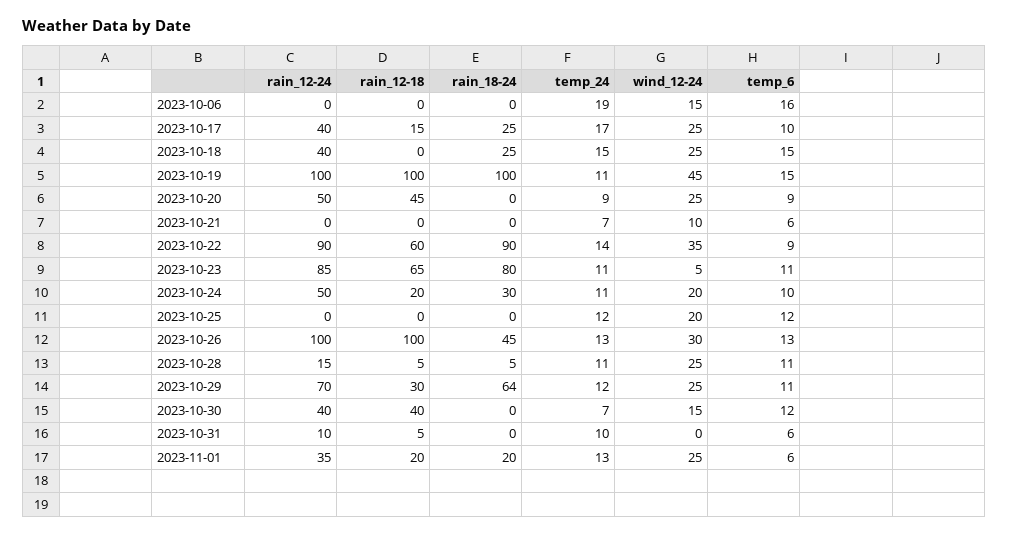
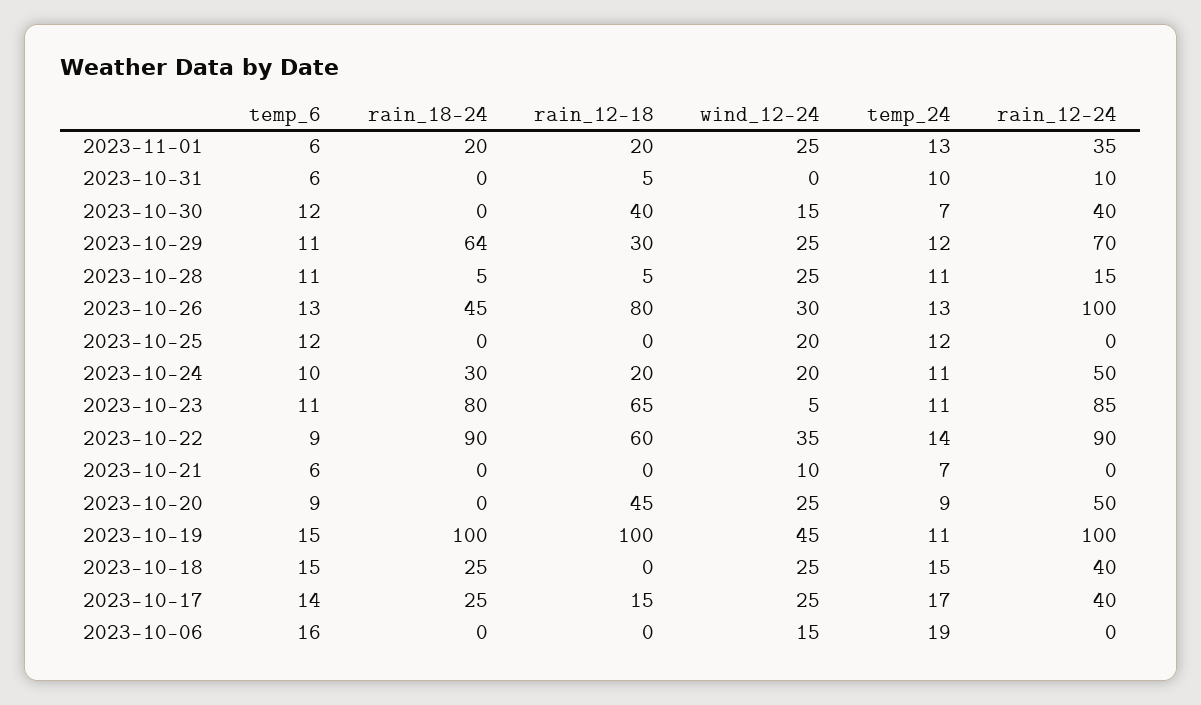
  {
    "rain_12-24": {
      "2023-10-06": 0,
      "2023-10-17": 40,
      "2023-10-18": 40,
      "2023-10-19": 100,
      "2023-10-20": 50,
      "2023-10-21": 0,
      "2023-10-22": 90,
      "2023-10-23": 85,
      "2023-10-24": 50,
      "2023-10-25": 0,
      "2023-10-26": 100,
      "2023-10-28": 15,
      "2023-10-29": 70,
      "2023-10-30": 40,
      "2023-10-31": 10,
      "2023-11-01": 35
    },
    "rain_12-18": {
      "2023-10-06": 0,
      "2023-10-17": 15,
      "2023-10-18": 0,
      "2023-10-19": 100,
      "2023-10-20": 45,
      "2023-10-21": 0,
      "2023-10-22": 60,
      "2023-10-23": 65,
      "2023-10-24": 20,
      "2023-10-25": 0,
-     "2023-10-26": 100,
+     "2023-10-26": 80,
      "2023-10-28": 5,
      "2023-10-29": 30,
      "2023-10-30": 40,
      "2023-10-31": 5,
      "2023-11-01": 20
    },
    "rain_18-24": {
      "2023-10-06": 0,
      "2023-10-17": 25,
      "2023-10-18": 25,
      "2023-10-19": 100,
      "2023-10-20": 0,
      "2023-10-21": 0,
      "2023-10-22": 90,
      "2023-10-23": 80,
      "2023-10-24": 30,
      "2023-10-25": 0,
      "2023-10-26": 45,
      "2023-10-28": 5,
      "2023-10-29": 64,
      "2023-10-30": 0,
      "2023-10-31": 0,
      "2023-11-01": 20
    },
    "temp_24": {
      "2023-10-06": 19,
      "2023-10-17": 17,
      "2023-10-18": 15,
      "2023-10-19": 11,
      "2023-10-20": 9,
      "2023-10-21": 7,
      "2023-10-22": 14,
      "2023-10-23": 11,
      "2023-10-24": 11,
      "2023-10-25": 12,
      "2023-10-26": 13,
      "2023-10-28": 11,
      "2023-10-29": 12,
      "2023-10-30": 7,
      "2023-10-31": 10,
      "2023-11-01": 13
    },
    "wind_12-24": {
      "2023-10-06": 15,
      "2023-10-17": 25,
      "2023-10-18": 25,
      "2023-10-19": 45,
      "2023-10-20": 25,
      "2023-10-21": 10,
      "2023-10-22": 35,
      "2023-10-23": 5,
      "2023-10-24": 20,
      "2023-10-25": 20,
      "2023-10-26": 30,
      "2023-10-28": 25,
      "2023-10-29": 25,
      "2023-10-30": 15,
      "2023-10-31": 0,
      "2023-11-01": 25
    },
    "temp_6": {
      "2023-10-06": 16,
-     "2023-10-17": 10,
+     "2023-10-17": 14,
      "2023-10-18": 15,
      "2023-10-19": 15,
      "2023-10-20": 9,
      "2023-10-21": 6,
      "2023-10-22": 9,
      "2023-10-23": 11,
      "2023-10-24": 10,
      "2023-10-25": 12,
      "2023-10-26": 13,
      "2023-10-28": 11,
      "2023-10-29": 11,
      "2023-10-30": 12,
      "2023-10-31": 6,
      "2023-11-01": 6
    }
  }

